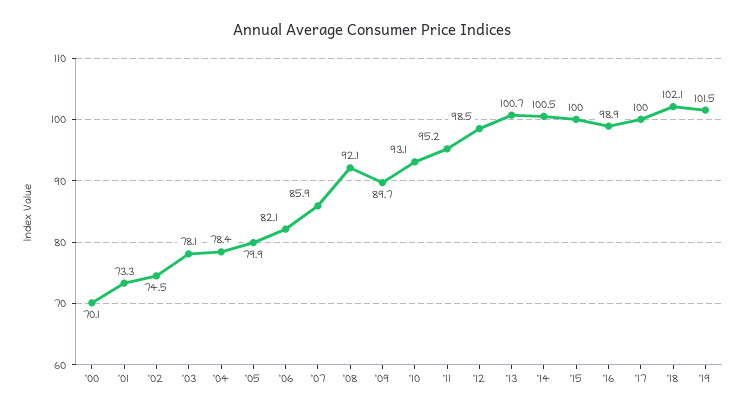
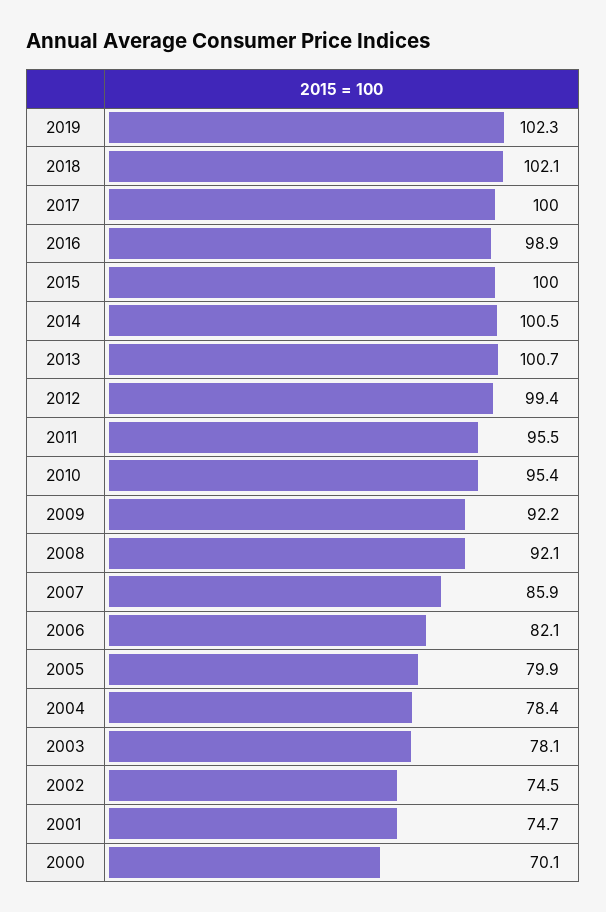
  {
    "'00": 70.1,
-   "'01": 73.3,
+   "'01": 74.7,
    "'02": 74.5,
    "'03": 78.1,
    "'04": 78.4,
    "'05": 79.9,
    "'06": 82.1,
    "'07": 85.9,
    "'08": 92.1,
-   "'09": 89.7,
+   "'09": 92.2,
-   "'10": 93.1,
+   "'10": 95.4,
-   "'11": 95.2,
+   "'11": 95.5,
-   "'12": 98.5,
+   "'12": 99.4,
    "'13": 100.7,
    "'14": 100.5,
    "'15": 100,
    "'16": 98.9,
    "'17": 100,
    "'18": 102.1,
-   "'19": 101.5
+   "'19": 102.3
  }

